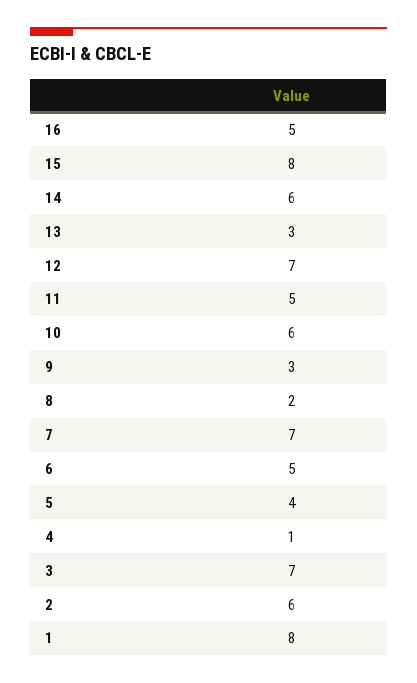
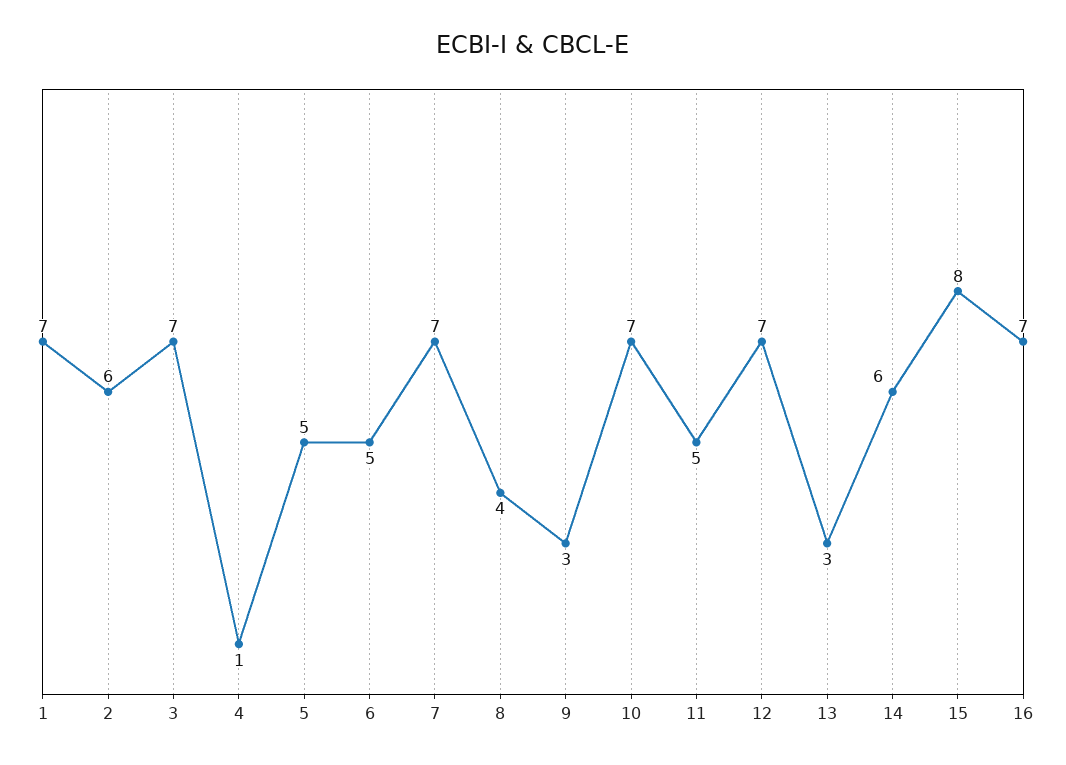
  {
-   "16": 5,
+   "16": 7,
    "15": 8,
    "14": 6,
    "13": 3,
    "12": 7,
    "11": 5,
-   "10": 6,
+   "10": 7,
    "9": 3,
-   "8": 2,
+   "8": 4,
    "7": 7,
    "6": 5,
-   "5": 4,
+   "5": 5,
    "4": 1,
    "3": 7,
    "2": 6,
-   "1": 8
+   "1": 7
  }

